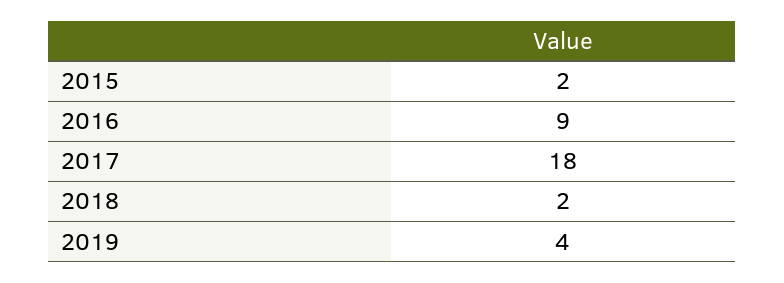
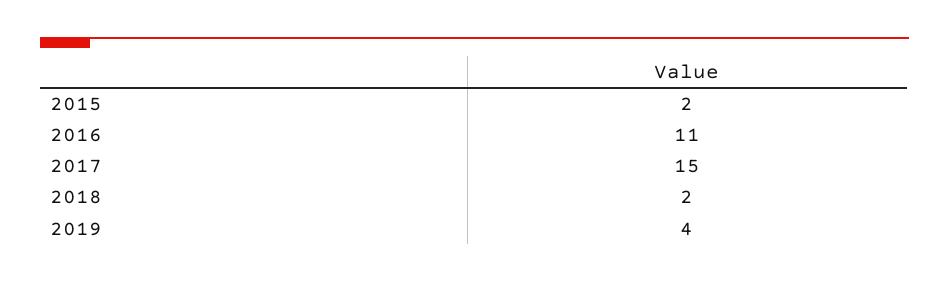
  {
    "2015": 2,
-   "2016": 9,
+   "2016": 11,
-   "2017": 18,
+   "2017": 15,
    "2018": 2,
    "2019": 4
  }

